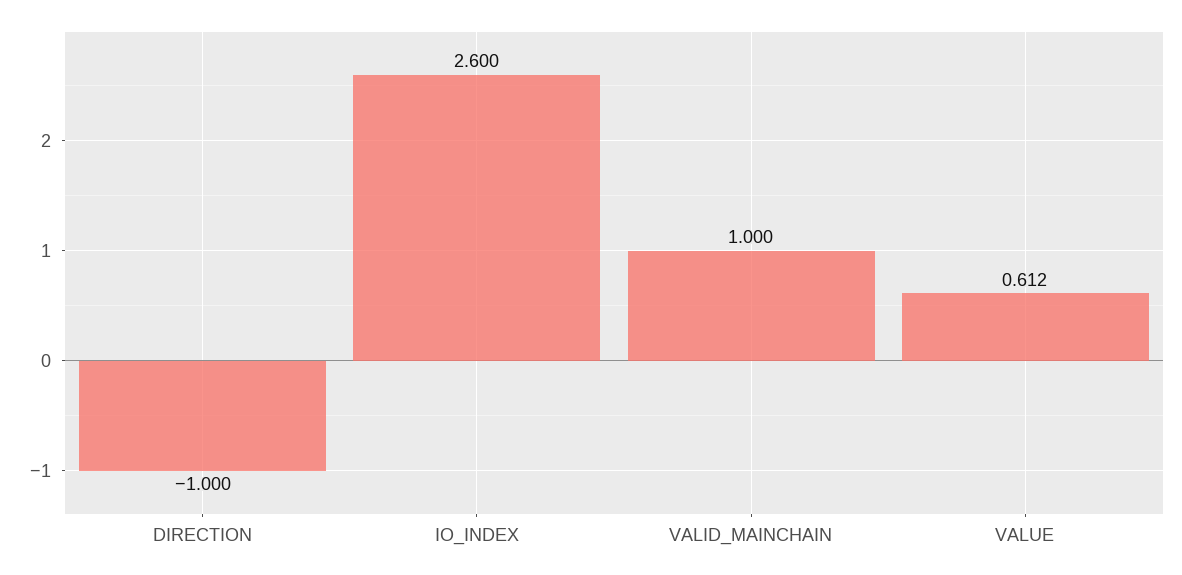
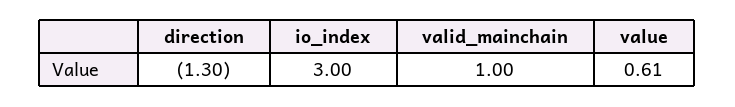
  {
-   "DIRECTION": -1,
+   "DIRECTION": -1.3,
-   "IO_INDEX": 2.6,
+   "IO_INDEX": 3,
    "VALID_MAINCHAIN": 1,
    "VALUE": 0.612
  }

